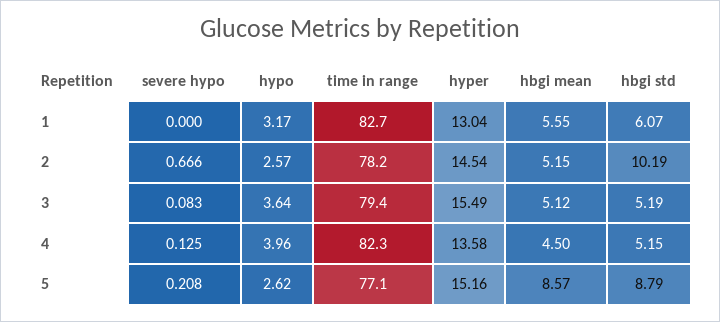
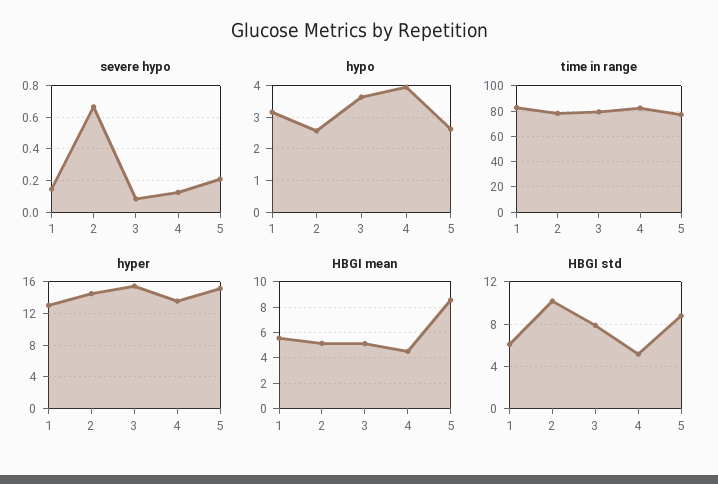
  {
    "severe hypo": {
-     "1": 0,
+     "1": 0.15,
      "2": 0.666,
      "3": 0.083,
      "4": 0.125,
      "5": 0.208
    },
    "hypo": {
      "1": 3.17,
      "2": 2.57,
      "3": 3.64,
      "4": 3.96,
      "5": 2.62
    },
    "time in range": {
      "1": 82.7,
      "2": 78.2,
      "3": 79.4,
      "4": 82.3,
      "5": 77.1
    },
    "hyper": {
      "1": 13.04,
      "2": 14.54,
      "3": 15.49,
      "4": 13.58,
      "5": 15.16
    },
    "hbgi mean": {
      "1": 5.55,
      "2": 5.15,
      "3": 5.12,
      "4": 4.5,
      "5": 8.57
    },
    "hbgi std": {
      "1": 6.07,
      "2": 10.19,
-     "3": 5.19,
+     "3": 8,
      "4": 5.15,
      "5": 8.79
    }
  }

